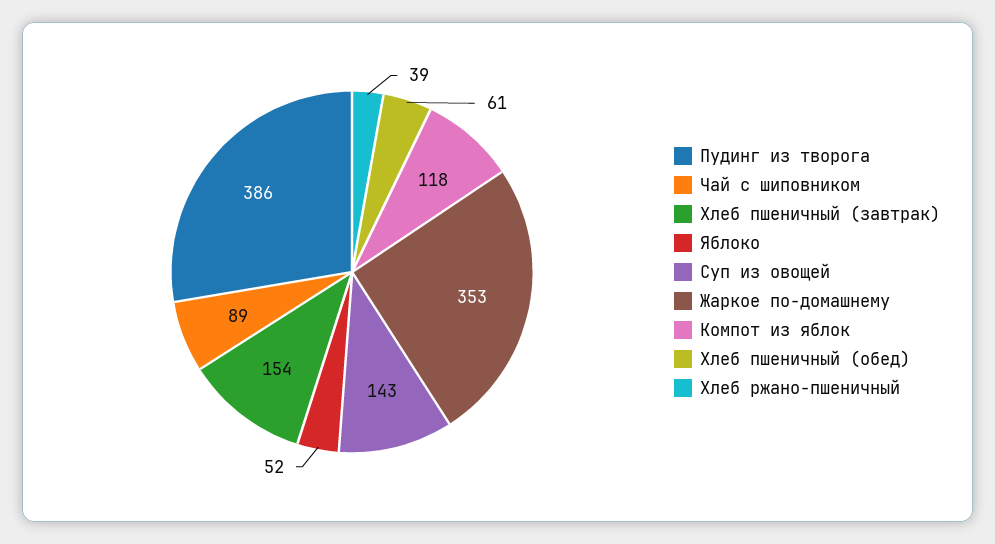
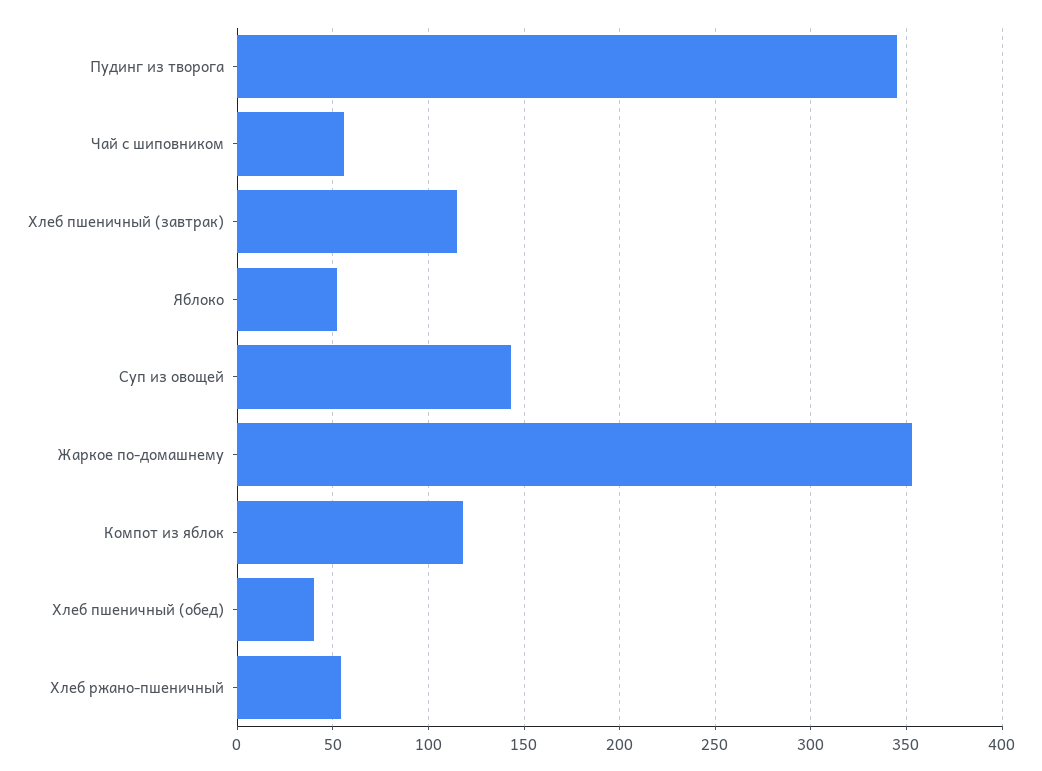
  {
-   "Пудинг из творога": 386,
+   "Пудинг из творога": 345,
-   "Чай с шиповником": 89,
+   "Чай с шиповником": 55,
-   "Хлеб пшеничный (завтрак)": 154,
+   "Хлеб пшеничный (завтрак)": 115,
    "Яблоко": 52,
    "Суп из овощей": 143,
    "Жаркое по-домашнему": 353,
    "Компот из яблок": 118,
-   "Хлеб пшеничный (обед)": 61,
+   "Хлеб пшеничный (обед)": 40,
-   "Хлеб ржано-пшеничный": 39
+   "Хлеб ржано-пшеничный": 55
  }

